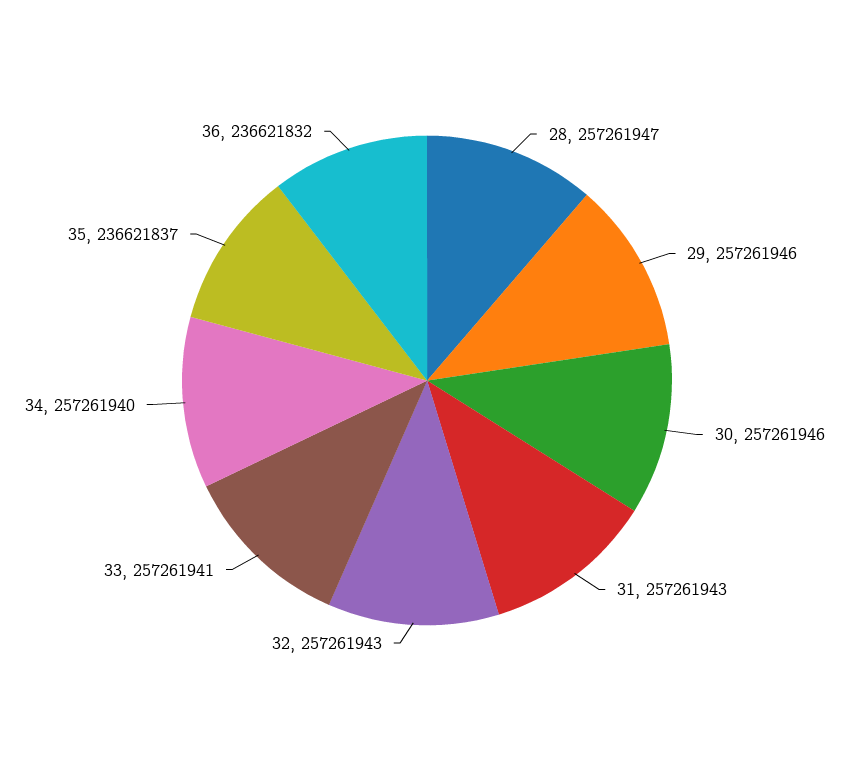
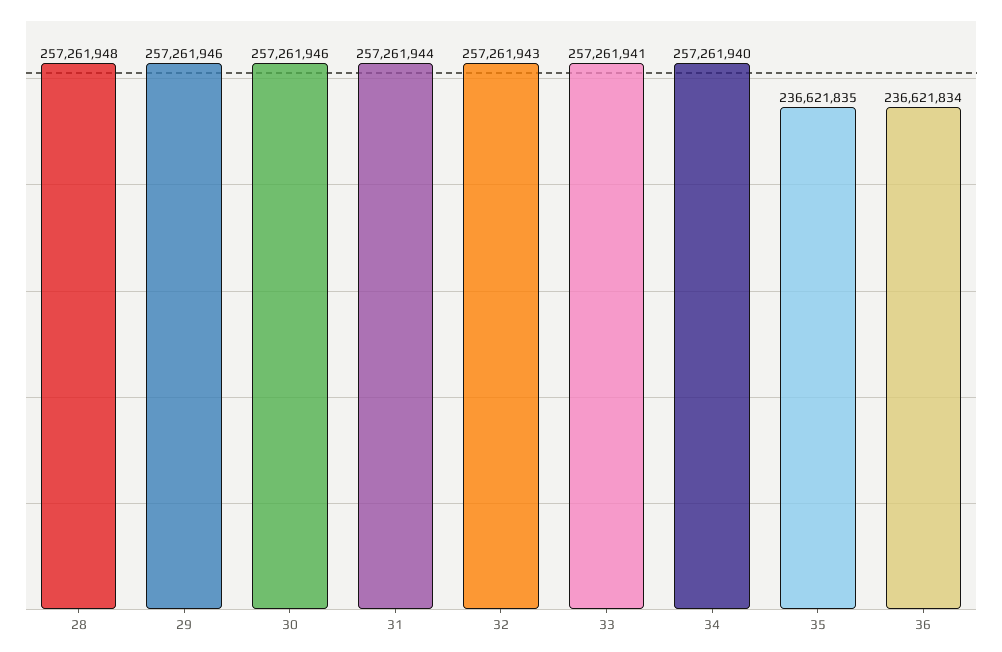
  {
-   "28": 257261947,
+   "28": 257261948,
    "29": 257261946,
    "30": 257261946,
-   "31": 257261943,
+   "31": 257261944,
    "32": 257261943,
    "33": 257261941,
    "34": 257261940,
-   "35": 236621837,
+   "35": 236621835,
-   "36": 236621832
+   "36": 236621834
  }

